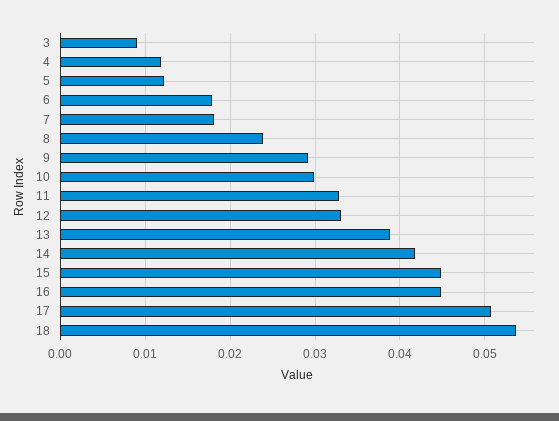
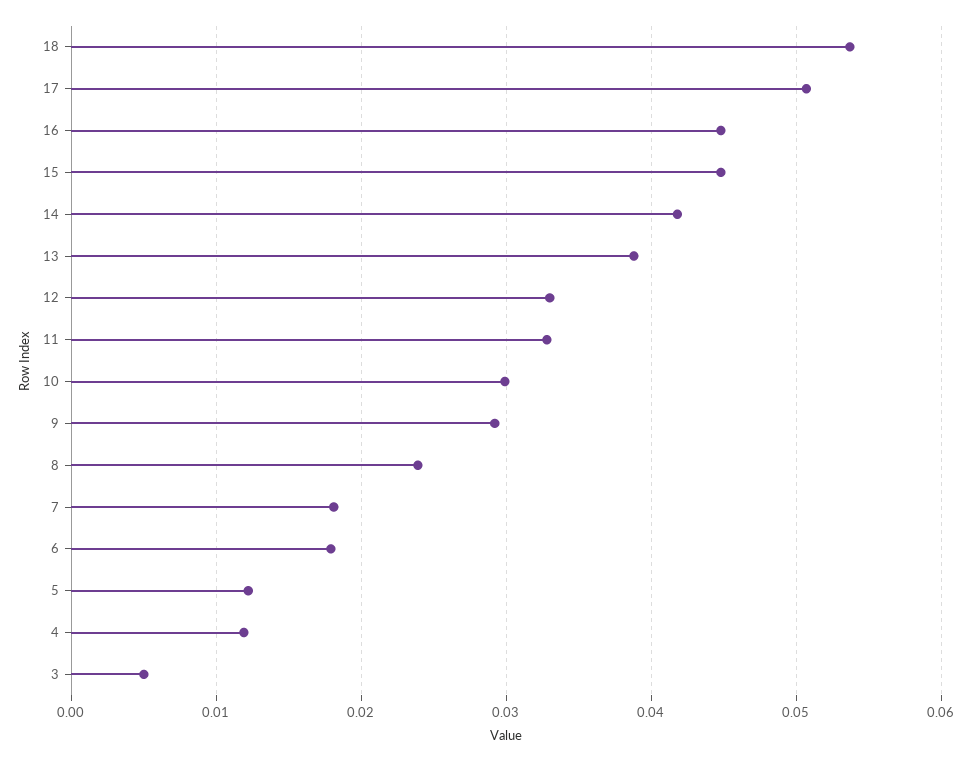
  {
-   "3": 0.009,
+   "3": 0.005,
    "4": 0.012,
    "5": 0.012,
    "6": 0.018,
    "7": 0.018,
    "8": 0.024,
    "9": 0.029,
    "10": 0.03,
    "11": 0.033,
    "12": 0.033,
    "13": 0.039,
    "14": 0.042,
    "15": 0.045,
    "16": 0.045,
    "17": 0.051,
    "18": 0.054
  }

